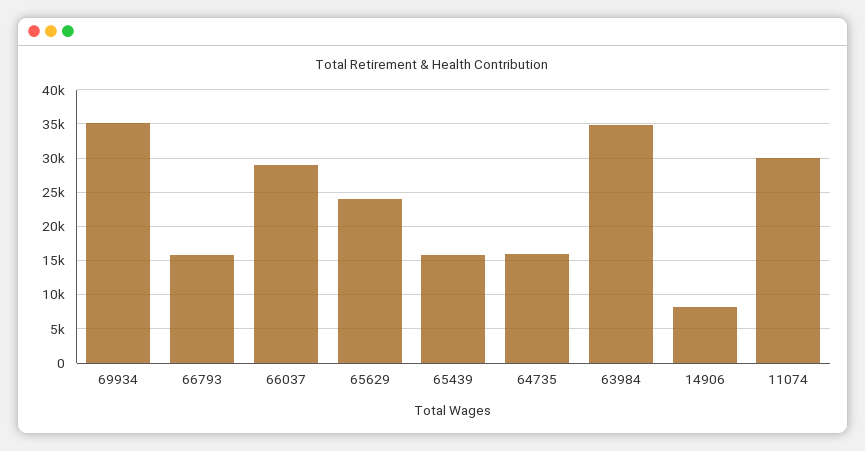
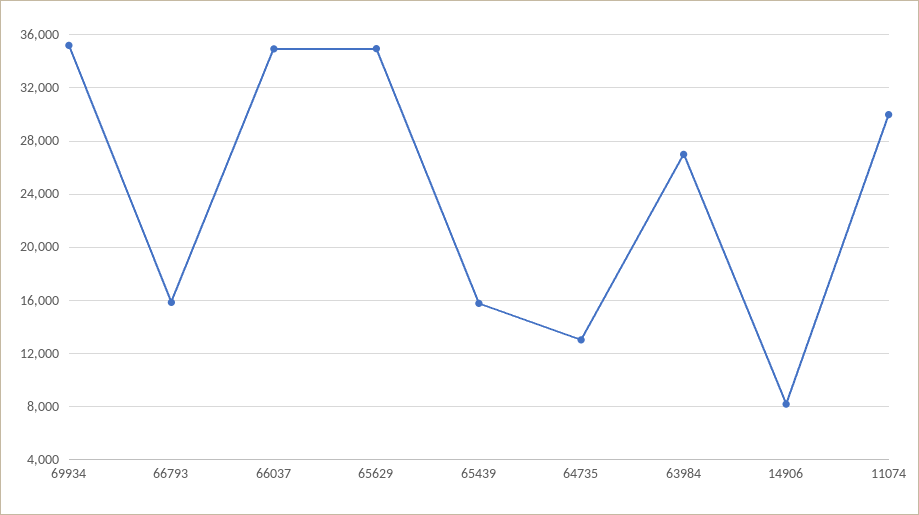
  {
    "69934": 35000,
    "66793": 16000,
-   "66037": 29000,
+   "66037": 35000,
-   "65629": 24000,
+   "65629": 35000,
    "65439": 16000,
-   "64735": 16000,
+   "64735": 13000,
-   "63984": 35000,
+   "63984": 27000,
    "14906": 8000,
    "11074": 30000
  }

